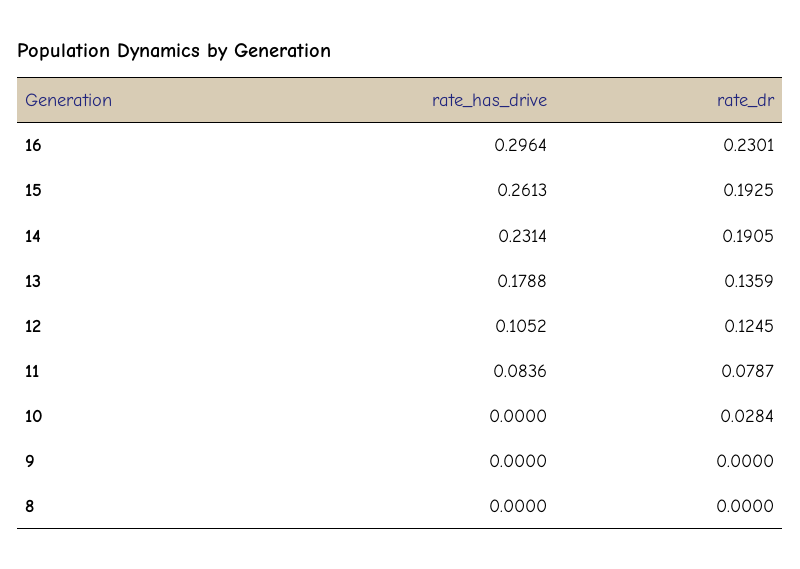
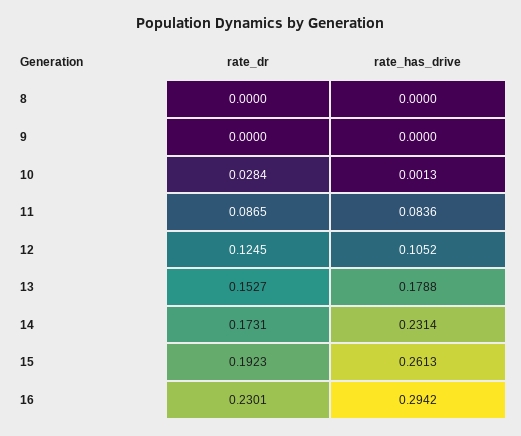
  {
    "rate_has_drive": {
-     "16": 0.2964,
+     "16": 0.2942,
      "15": 0.2613,
      "14": 0.2314,
      "13": 0.1788,
      "12": 0.1052,
      "11": 0.0836,
-     "10": 0,
+     "10": 0.0013,
      "9": 0,
      "8": 0
    },
    "rate_dr": {
      "16": 0.2301,
-     "15": 0.1925,
+     "15": 0.1923,
-     "14": 0.1905,
+     "14": 0.1731,
-     "13": 0.1359,
+     "13": 0.1527,
      "12": 0.1245,
-     "11": 0.0787,
+     "11": 0.0865,
      "10": 0.0284,
      "9": 0,
      "8": 0
    }
  }

